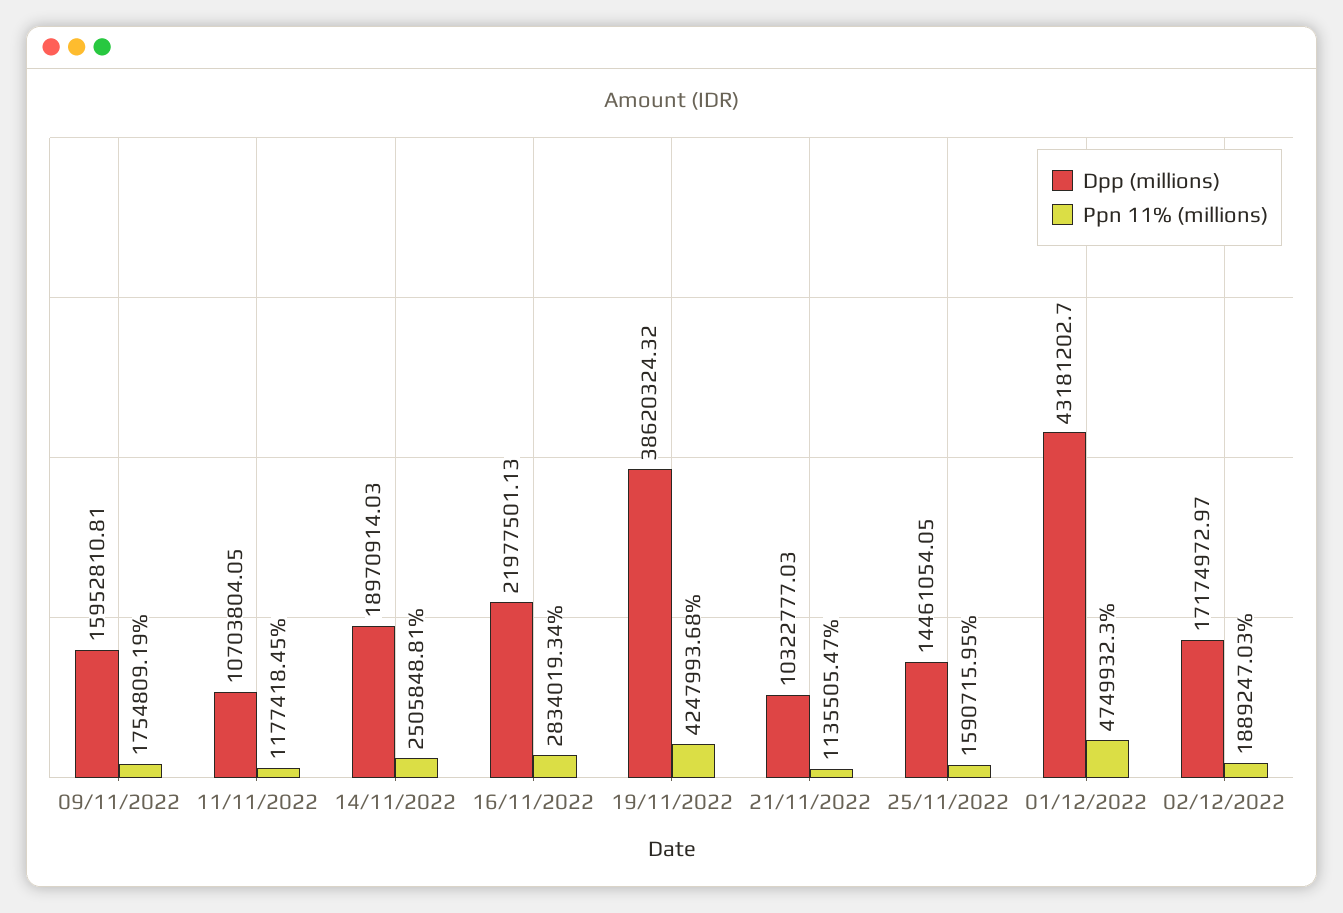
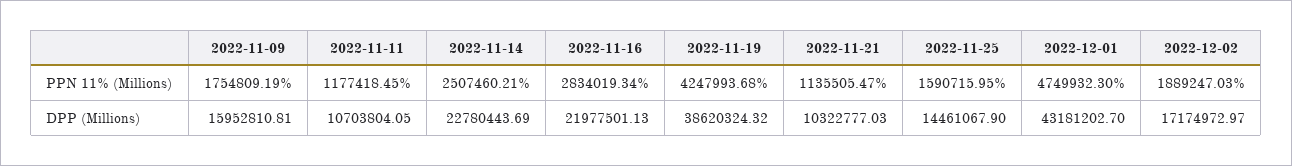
  {
    "Dpp (millions)": {
      "09/11/2022": 15952810.81,
      "11/11/2022": 10703804.05,
-     "14/11/2022": 18970914.03,
+     "14/11/2022": 22780443.69,
      "16/11/2022": 21977501.13,
      "19/11/2022": 38620324.32,
      "21/11/2022": 10322777.03,
-     "25/11/2022": 14461054.05,
+     "25/11/2022": 14461067.9,
      "01/12/2022": 43181202.7,
      "02/12/2022": 17174972.97
    },
    "Ppn 11% (millions)": {
      "09/11/2022": 1754809.19,
      "11/11/2022": 1177418.45,
-     "14/11/2022": 2505848.81,
+     "14/11/2022": 2507460.21,
      "16/11/2022": 2834019.34,
      "19/11/2022": 4247993.68,
      "21/11/2022": 1135505.47,
      "25/11/2022": 1590715.95,
      "01/12/2022": 4749932.3,
      "02/12/2022": 1889247.03
    }
  }

